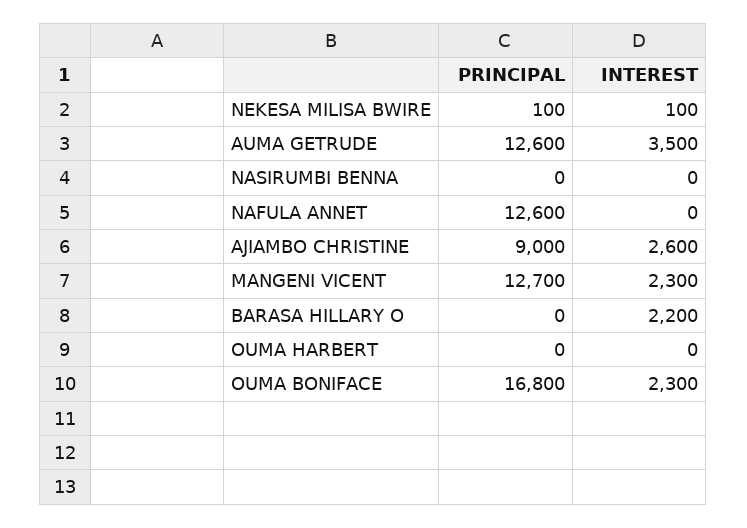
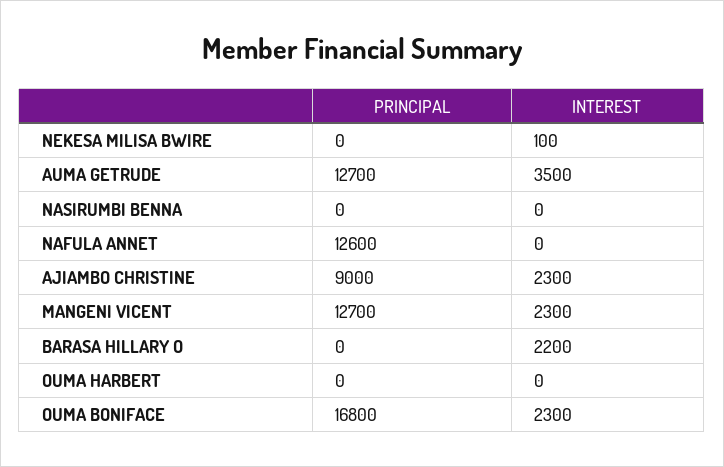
  {
    "PRINCIPAL": {
-     "NEKESA MILISA BWIRE": 100,
+     "NEKESA MILISA BWIRE": 0,
-     "AUMA GETRUDE": 12600,
+     "AUMA GETRUDE": 12700,
      "NASIRUMBI BENNA": 0,
      "NAFULA ANNET": 12600,
      "AJIAMBO CHRISTINE": 9000,
      "MANGENI VICENT": 12700,
      "BARASA HILLARY O": 0,
      "OUMA HARBERT": 0,
      "OUMA BONIFACE": 16800
    },
    "INTEREST": {
      "NEKESA MILISA BWIRE": 100,
      "AUMA GETRUDE": 3500,
      "NASIRUMBI BENNA": 0,
      "NAFULA ANNET": 0,
-     "AJIAMBO CHRISTINE": 2600,
+     "AJIAMBO CHRISTINE": 2300,
      "MANGENI VICENT": 2300,
      "BARASA HILLARY O": 2200,
      "OUMA HARBERT": 0,
      "OUMA BONIFACE": 2300
    }
  }

